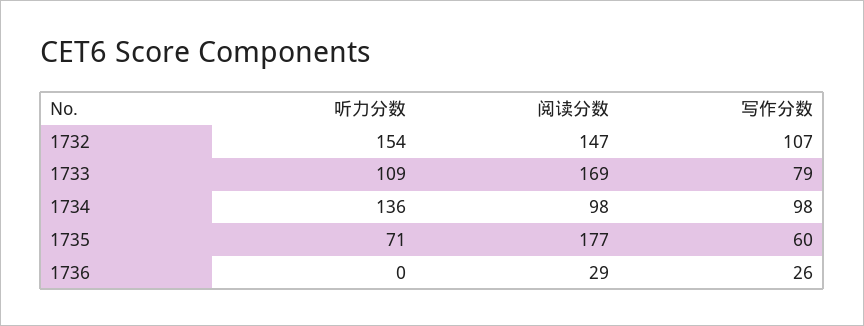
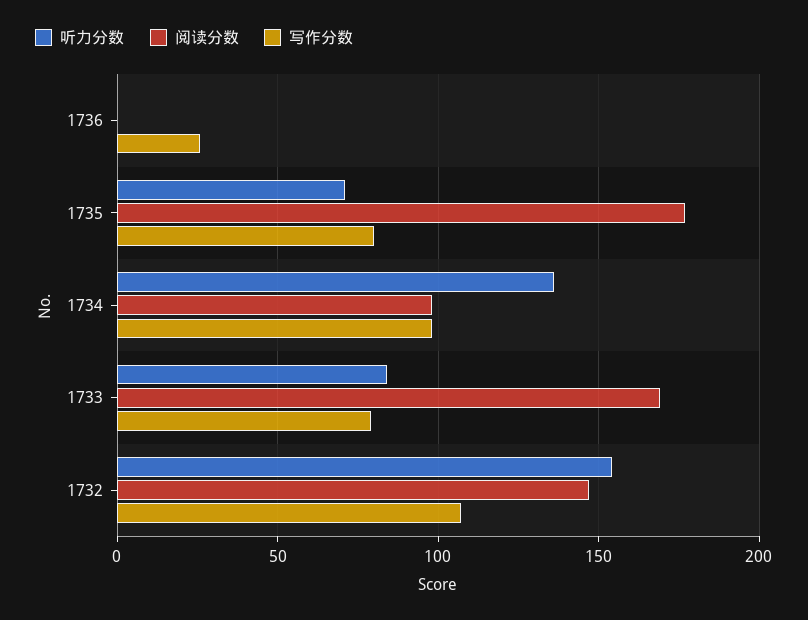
  {
    "听力分数": {
      "1732": 154,
-     "1733": 109,
+     "1733": 85,
      "1734": 136,
      "1735": 71,
      "1736": 0
    },
    "阅读分数": {
      "1732": 147,
      "1733": 169,
      "1734": 98,
      "1735": 177,
-     "1736": 29
+     "1736": 0
    },
    "写作分数": {
      "1732": 107,
      "1733": 79,
      "1734": 98,
-     "1735": 60,
+     "1735": 80,
      "1736": 26
    }
  }

